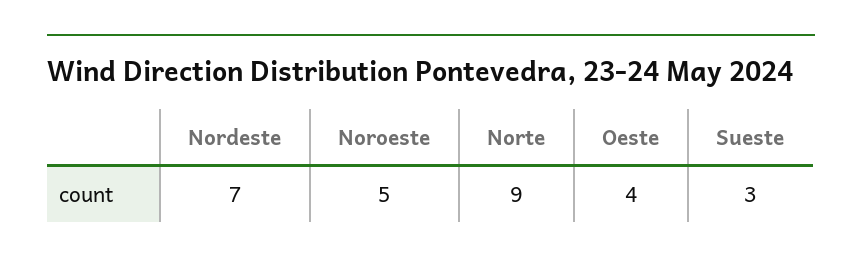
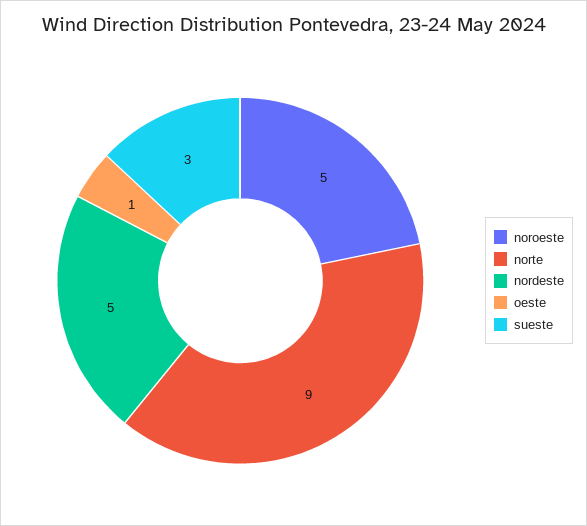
  {
-   "Nordeste": 7,
+   "Nordeste": 5,
    "Noroeste": 5,
    "Norte": 9,
-   "Oeste": 4,
+   "Oeste": 1,
    "Sueste": 3
  }

